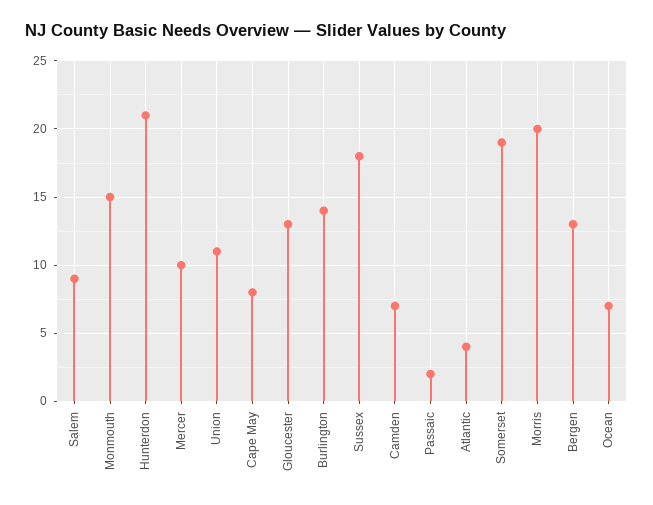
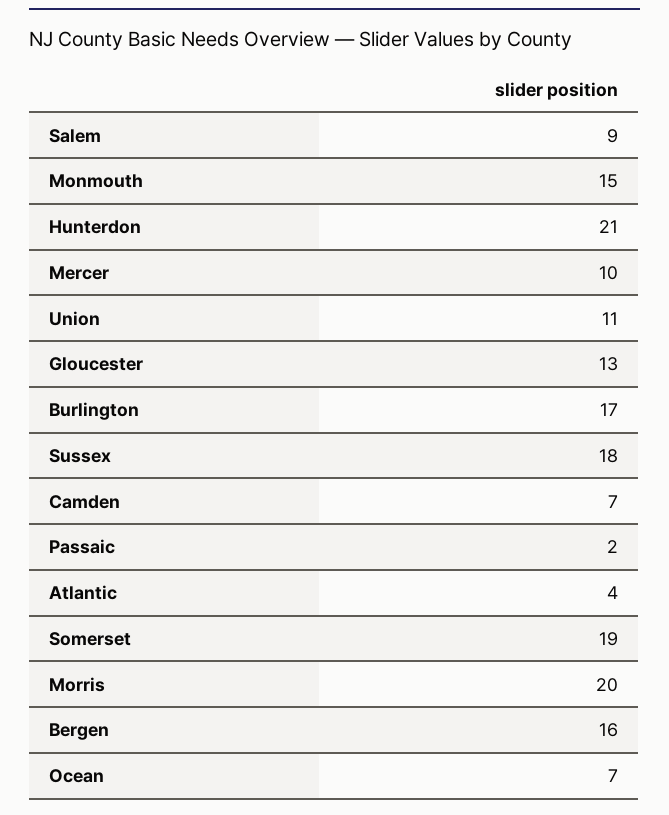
  {
    "Salem": 9,
    "Monmouth": 15,
    "Hunterdon": 21,
    "Mercer": 10,
    "Union": 11,
-   "Cape May": 8,
    "Gloucester": 13,
-   "Burlington": 14,
+   "Burlington": 17,
    "Sussex": 18,
    "Camden": 7,
    "Passaic": 2,
    "Atlantic": 4,
    "Somerset": 19,
    "Morris": 20,
-   "Bergen": 13,
+   "Bergen": 16,
    "Ocean": 7
  }

